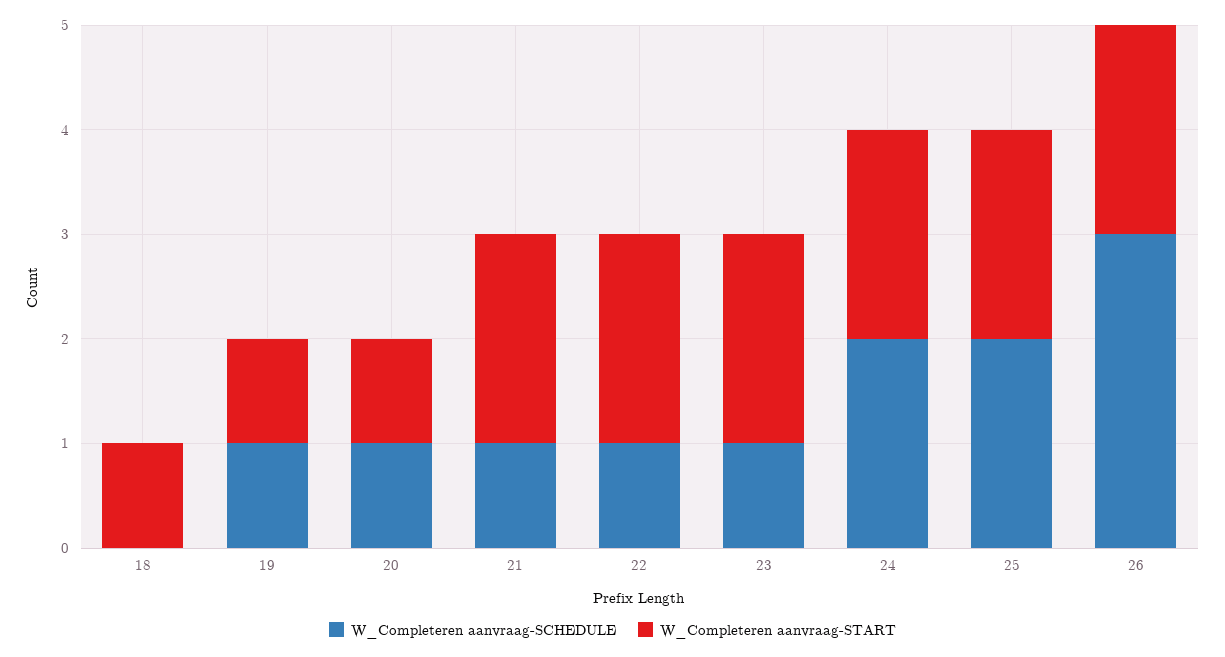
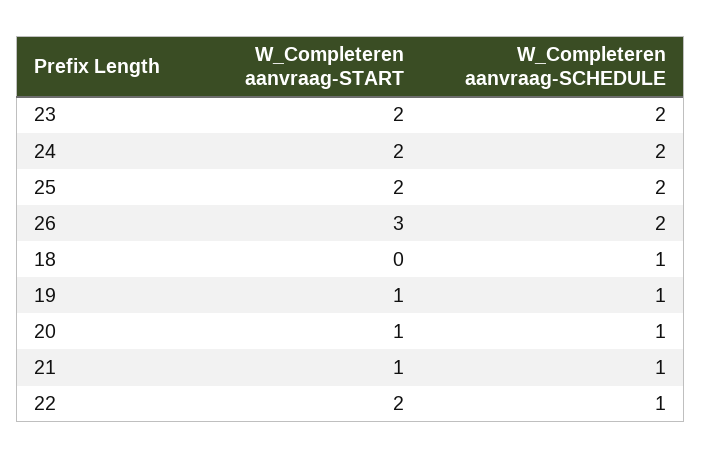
  {
    "W_Completeren aanvraag-SCHEDULE": {
-     "18": 0,
+     "18": 1,
      "19": 1,
      "20": 1,
      "21": 1,
      "22": 1,
-     "23": 1,
+     "23": 2,
      "24": 2,
      "25": 2,
-     "26": 3
+     "26": 2
    },
    "W_Completeren aanvraag-START": {
-     "18": 1,
+     "18": 0,
      "19": 1,
      "20": 1,
-     "21": 2,
+     "21": 1,
      "22": 2,
      "23": 2,
      "24": 2,
      "25": 2,
-     "26": 2
+     "26": 3
    }
  }

